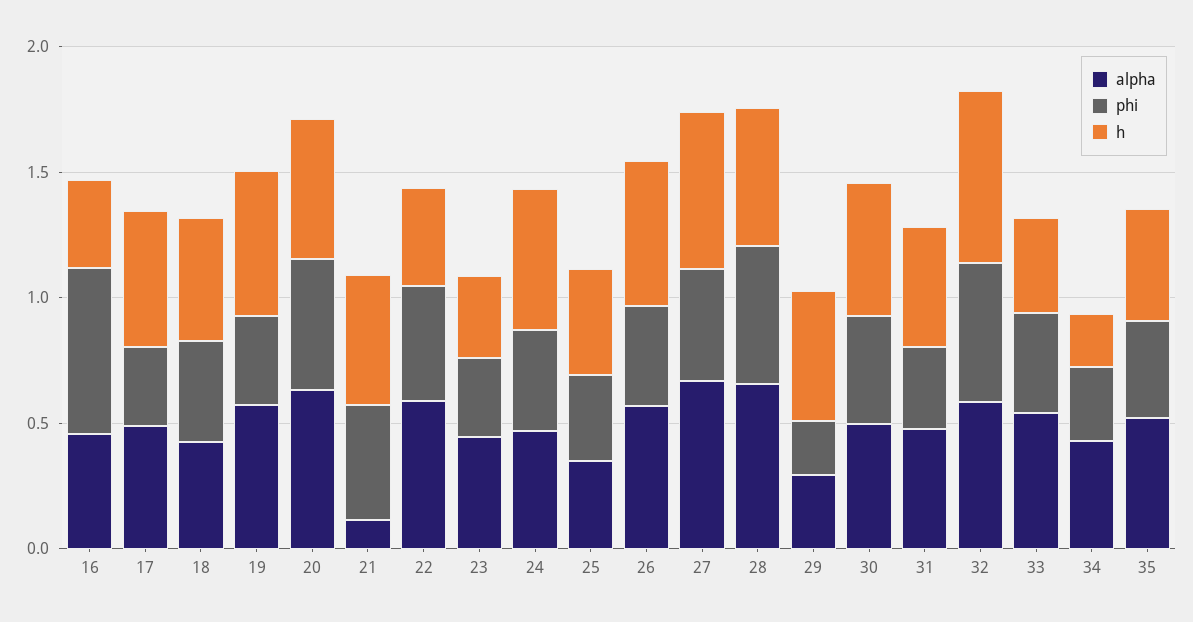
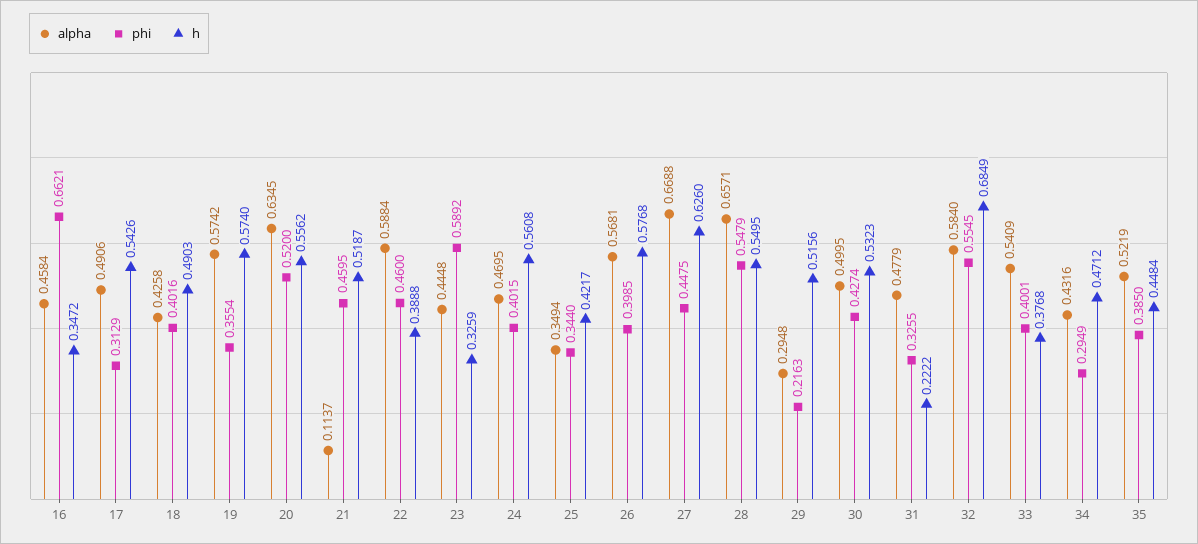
  {
    "alpha": {
      "16": 0.4584,
      "17": 0.4906,
      "18": 0.4258,
      "19": 0.5742,
      "20": 0.6345,
      "21": 0.1137,
      "22": 0.5884,
      "23": 0.4448,
      "24": 0.4695,
      "25": 0.3494,
      "26": 0.5681,
      "27": 0.6688,
      "28": 0.6571,
      "29": 0.2948,
      "30": 0.4995,
      "31": 0.4779,
      "32": 0.584,
      "33": 0.5409,
      "34": 0.4316,
      "35": 0.5219
    },
    "phi": {
      "16": 0.6621,
      "17": 0.3129,
      "18": 0.4016,
      "19": 0.3554,
      "20": 0.52,
      "21": 0.4595,
      "22": 0.46,
-     "23": 0.3,
+     "23": 0.5892,
      "24": 0.4015,
      "25": 0.344,
      "26": 0.3985,
      "27": 0.4475,
      "28": 0.5479,
      "29": 0.2163,
      "30": 0.4274,
      "31": 0.3255,
      "32": 0.5545,
      "33": 0.4001,
      "34": 0.2949,
      "35": 0.385
    },
    "h": {
      "16": 0.3472,
      "17": 0.5426,
      "18": 0.4903,
      "19": 0.574,
      "20": 0.5562,
      "21": 0.5187,
      "22": 0.3888,
      "23": 0.3259,
      "24": 0.5608,
      "25": 0.4217,
      "26": 0.5768,
      "27": 0.626,
      "28": 0.5495,
      "29": 0.5156,
      "30": 0.5323,
-     "31": 0.5,
+     "31": 0.2222,
      "32": 0.6849,
      "33": 0.3768,
-     "34": 0.2,
+     "34": 0.4712,
      "35": 0.4484
    }
  }

